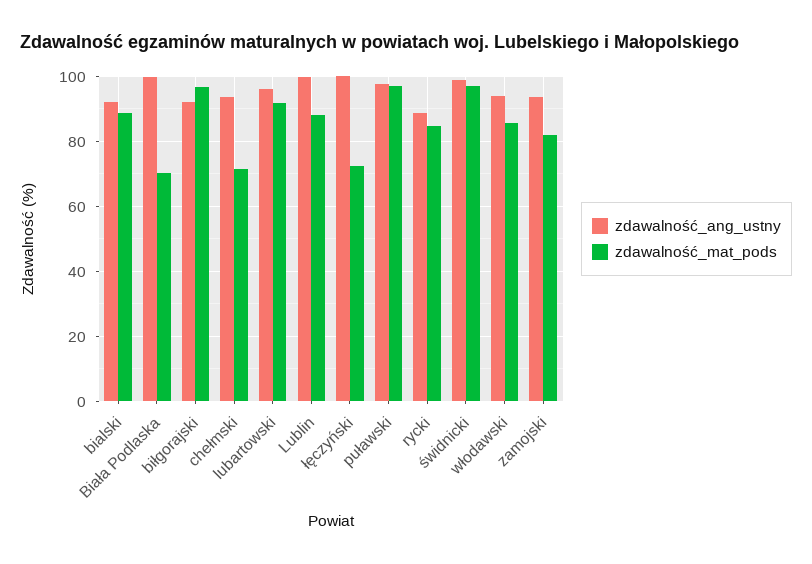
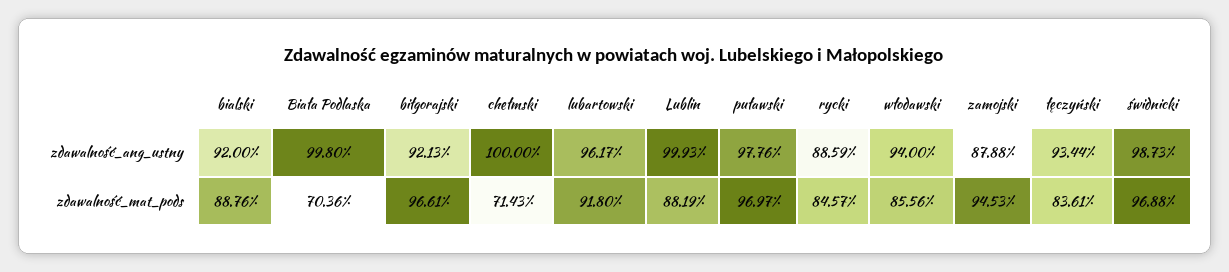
  {
    "zdawalność_ang_ustny": {
      "bialski": 92,
      "Biała Podlaska": 99.8,
      "biłgorajski": 92.13,
-     "chełmski": 94,
+     "chełmski": 100,
      "lubartowski": 96.17,
      "Lublin": 99.93,
-     "łęczyński": 100,
+     "łęczyński": 93.44,
      "puławski": 97.76,
      "rycki": 88.59,
      "świdnicki": 98.73,
      "włodawski": 94,
-     "zamojski": 94
+     "zamojski": 87.88
    },
    "zdawalność_mat_pods": {
      "bialski": 88.76,
      "Biała Podlaska": 70.36,
      "biłgorajski": 96.61,
      "chełmski": 71.43,
      "lubartowski": 91.8,
      "Lublin": 88.19,
-     "łęczyński": 72,
+     "łęczyński": 83.61,
      "puławski": 96.97,
      "rycki": 84.57,
      "świdnicki": 96.88,
      "włodawski": 85.56,
-     "zamojski": 82
+     "zamojski": 94.53
    }
  }

